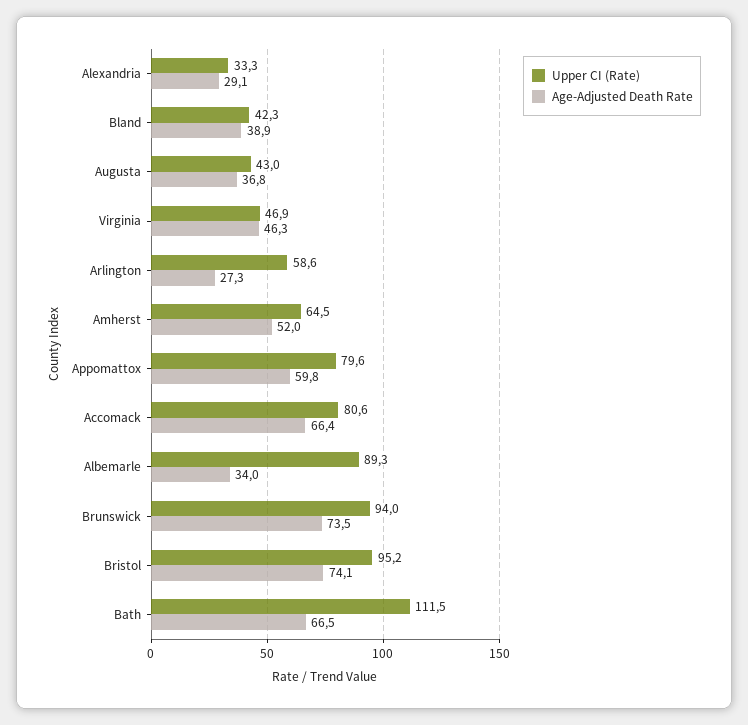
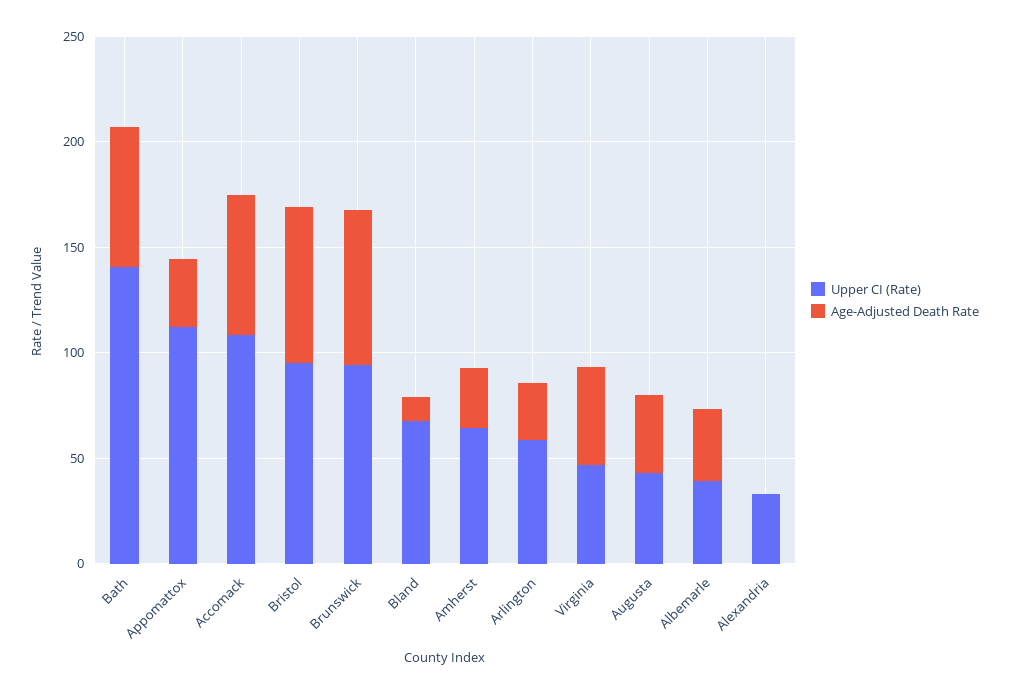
  {
    "Upper CI (Rate)": {
      "Alexandria": 33.3,
-     "Bland": 42.3,
+     "Bland": 70,
      "Augusta": 43,
      "Virginia": 46.9,
      "Arlington": 58.6,
      "Amherst": 64.5,
-     "Appomattox": 79.6,
+     "Appomattox": 110,
-     "Accomack": 80.6,
+     "Accomack": 110,
-     "Albemarle": 89.3,
+     "Albemarle": 40,
      "Brunswick": 94,
      "Bristol": 95.2,
-     "Bath": 111.5
+     "Bath": 140
    },
    "Age-Adjusted Death Rate": {
-     "Alexandria": 29.1,
+     "Alexandria": 0,
-     "Bland": 38.9,
+     "Bland": 10,
      "Augusta": 36.8,
      "Virginia": 46.3,
      "Arlington": 27.3,
-     "Amherst": 52,
+     "Amherst": 30,
-     "Appomattox": 59.8,
+     "Appomattox": 30,
      "Accomack": 66.4,
      "Albemarle": 34,
      "Brunswick": 73.5,
      "Bristol": 74.1,
      "Bath": 66.5
    }
  }

